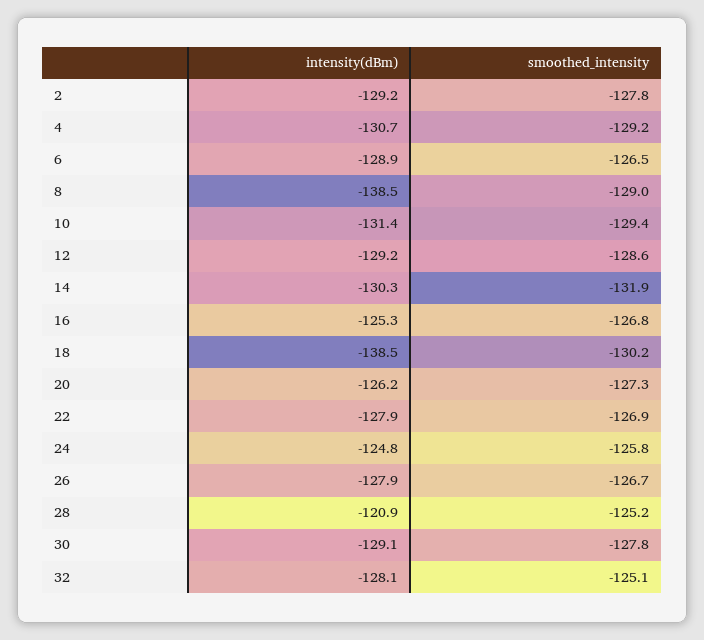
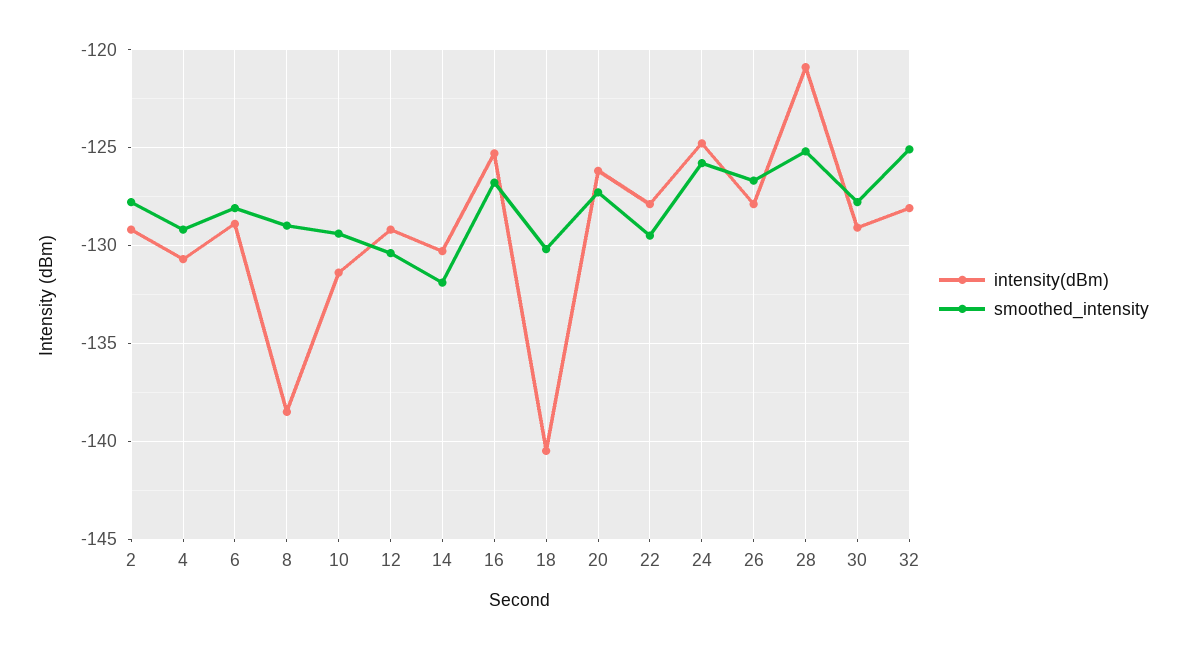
  {
    "intensity(dBm)": {
      "2": -129.2,
      "4": -130.7,
      "6": -128.9,
      "8": -138.5,
      "10": -131.4,
      "12": -129.2,
      "14": -130.3,
      "16": -125.3,
-     "18": -138.5,
+     "18": -140.5,
      "20": -126.2,
      "22": -127.9,
      "24": -124.8,
      "26": -127.9,
      "28": -120.9,
      "30": -129.1,
      "32": -128.1
    },
    "smoothed_intensity": {
      "2": -127.8,
      "4": -129.2,
-     "6": -126.5,
+     "6": -128,
      "8": -129,
      "10": -129.4,
-     "12": -128.6,
+     "12": -130.5,
      "14": -131.9,
      "16": -126.8,
      "18": -130.2,
      "20": -127.3,
-     "22": -126.9,
+     "22": -129.5,
      "24": -125.8,
      "26": -126.7,
      "28": -125.2,
      "30": -127.8,
      "32": -125.1
    }
  }

